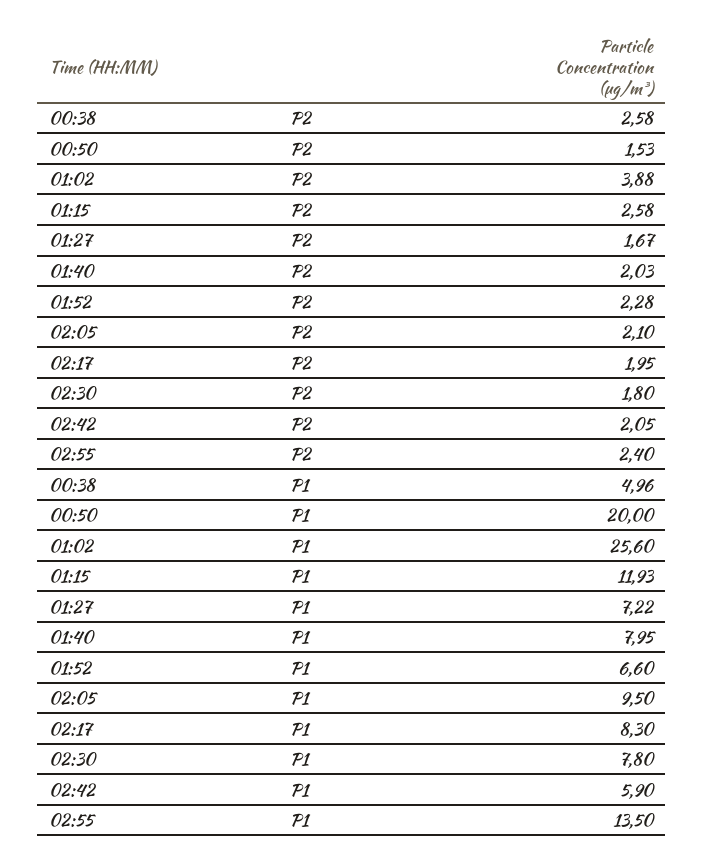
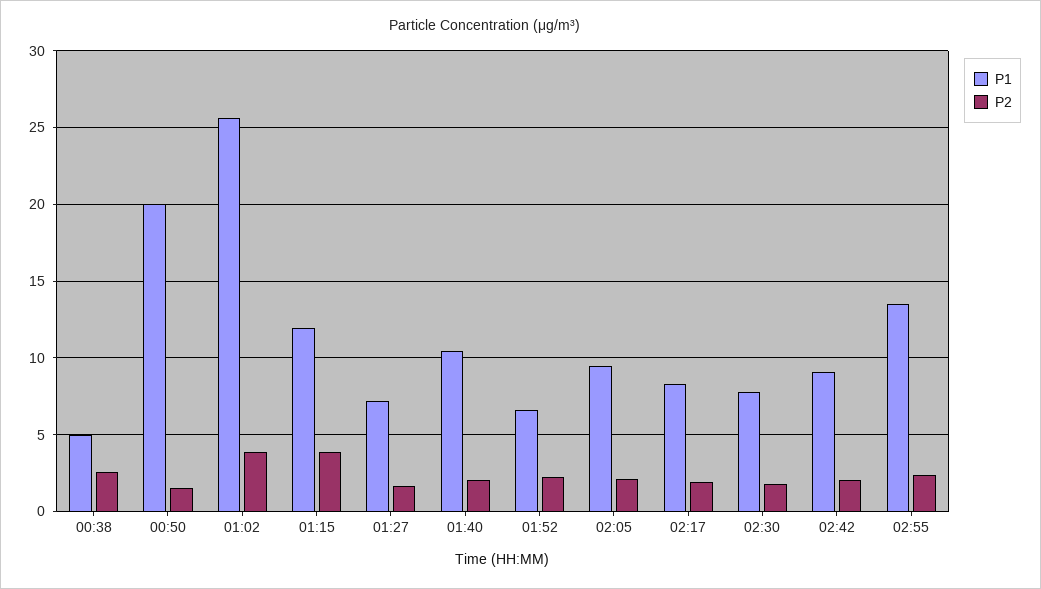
  {
    "P2": {
      "00:38": 2.58,
      "00:50": 1.53,
      "01:02": 3.88,
-     "01:15": 2.58,
+     "01:15": 4,
      "01:27": 1.67,
      "01:40": 2.03,
      "01:52": 2.28,
      "02:05": 2.1,
      "02:17": 1.95,
      "02:30": 1.8,
      "02:42": 2.05,
      "02:55": 2.4
    },
    "P1": {
      "00:38": 4.96,
      "00:50": 20,
      "01:02": 25.6,
      "01:15": 11.93,
      "01:27": 7.22,
-     "01:40": 7.95,
+     "01:40": 10.5,
      "01:52": 6.6,
      "02:05": 9.5,
      "02:17": 8.3,
      "02:30": 7.8,
-     "02:42": 5.9,
+     "02:42": 9,
      "02:55": 13.5
    }
  }

